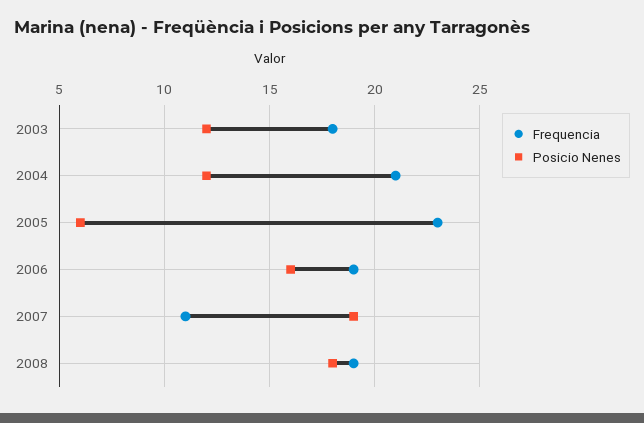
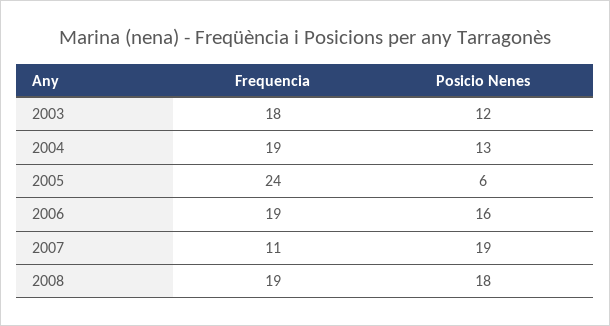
  {
    "Frequencia": {
      "2003": 18,
-     "2004": 21,
+     "2004": 19,
-     "2005": 23,
+     "2005": 24,
      "2006": 19,
      "2007": 11,
      "2008": 19
    },
    "Posicio Nenes": {
      "2003": 12,
-     "2004": 12,
+     "2004": 13,
      "2005": 6,
      "2006": 16,
      "2007": 19,
      "2008": 18
    }
  }

